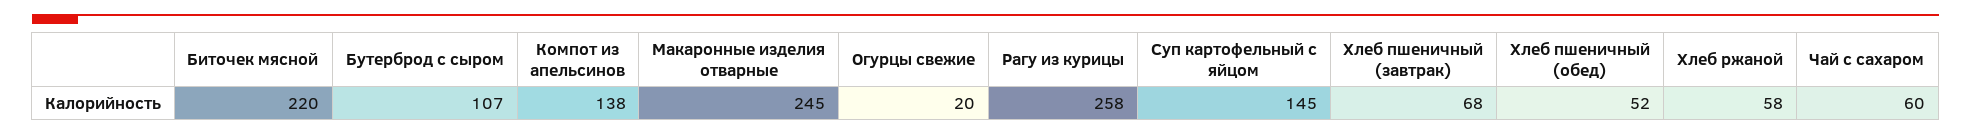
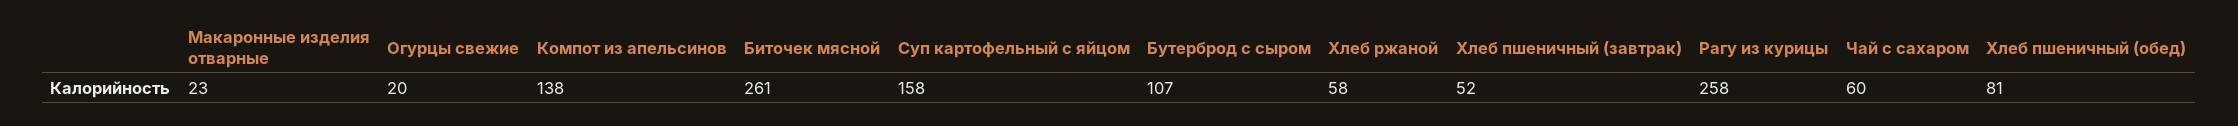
  {
-   "Биточек мясной": 220,
+   "Биточек мясной": 261,
    "Бутерброд с сыром": 107,
    "Компот из апельсинов": 138,
-   "Макаронные изделия отварные": 245,
+   "Макаронные изделия отварные": 23,
    "Огурцы свежие": 20,
    "Рагу из курицы": 258,
-   "Суп картофельный с яйцом": 145,
+   "Суп картофельный с яйцом": 158,
-   "Хлеб пшеничный (завтрак)": 68,
+   "Хлеб пшеничный (завтрак)": 52,
-   "Хлеб пшеничный (обед)": 52,
+   "Хлеб пшеничный (обед)": 81,
    "Хлеб ржаной": 58,
    "Чай с сахаром": 60
  }

